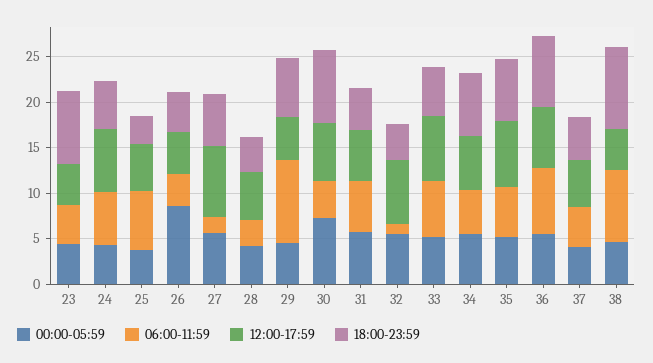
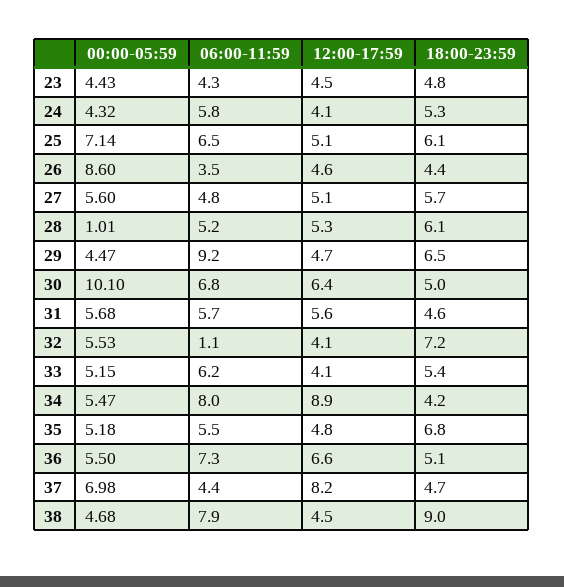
  {
    "00:00-05:59": {
      "23": 4.43,
      "24": 4.32,
-     "25": 4,
+     "25": 7.14,
      "26": 8.6,
      "27": 5.6,
-     "28": 4,
+     "28": 1.01,
      "29": 4.47,
-     "30": 7,
+     "30": 10.1,
      "31": 5.68,
      "32": 5.53,
      "33": 5.15,
      "34": 5.47,
      "35": 5.18,
      "36": 5.5,
-     "37": 4,
+     "37": 6.98,
      "38": 4.68
    },
    "06:00-11:59": {
      "23": 4.3,
      "24": 5.8,
      "25": 6.5,
      "26": 3.5,
-     "27": 2,
+     "27": 4.8,
-     "28": 3,
+     "28": 5.2,
      "29": 9.2,
-     "30": 4,
+     "30": 6.8,
      "31": 5.7,
      "32": 1.1,
      "33": 6.2,
-     "34": 5,
+     "34": 8,
      "35": 5.5,
      "36": 7.3,
      "37": 4.4,
      "38": 7.9
    },
    "12:00-17:59": {
      "23": 4.5,
-     "24": 7,
+     "24": 4.1,
      "25": 5.1,
      "26": 4.6,
-     "27": 8,
+     "27": 5.1,
      "28": 5.3,
      "29": 4.7,
      "30": 6.4,
      "31": 5.6,
-     "32": 7,
+     "32": 4.1,
-     "33": 7,
+     "33": 4.1,
-     "34": 6,
+     "34": 8.9,
-     "35": 7,
+     "35": 4.8,
      "36": 6.6,
-     "37": 5,
+     "37": 8.2,
      "38": 4.5
    },
    "18:00-23:59": {
-     "23": 8,
+     "23": 4.8,
      "24": 5.3,
-     "25": 3,
+     "25": 6.1,
      "26": 4.4,
      "27": 5.7,
-     "28": 4,
+     "28": 6.1,
      "29": 6.5,
-     "30": 8,
+     "30": 5,
      "31": 4.6,
-     "32": 4,
+     "32": 7.2,
      "33": 5.4,
-     "34": 7,
+     "34": 4.2,
      "35": 6.8,
-     "36": 8,
+     "36": 5.1,
      "37": 4.7,
      "38": 9
    }
  }

